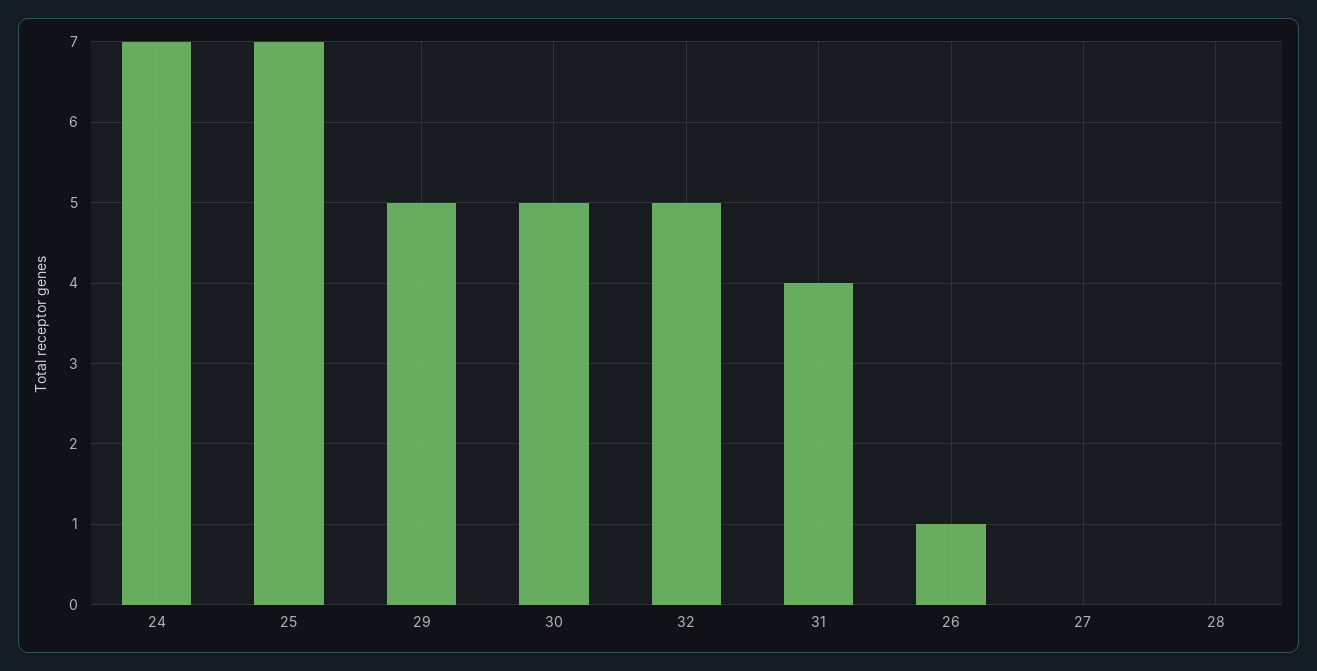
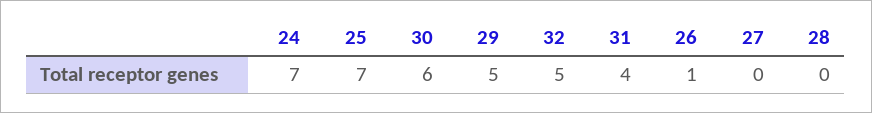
  {
    "24": 7,
    "25": 7,
    "29": 5,
-   "30": 5,
+   "30": 6,
    "32": 5,
    "31": 4,
    "26": 1,
    "27": 0,
    "28": 0
  }

